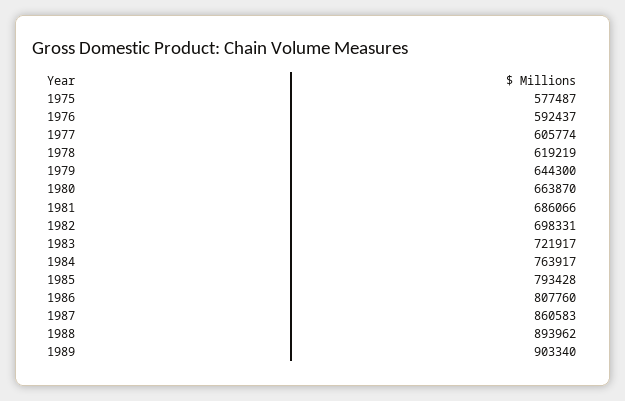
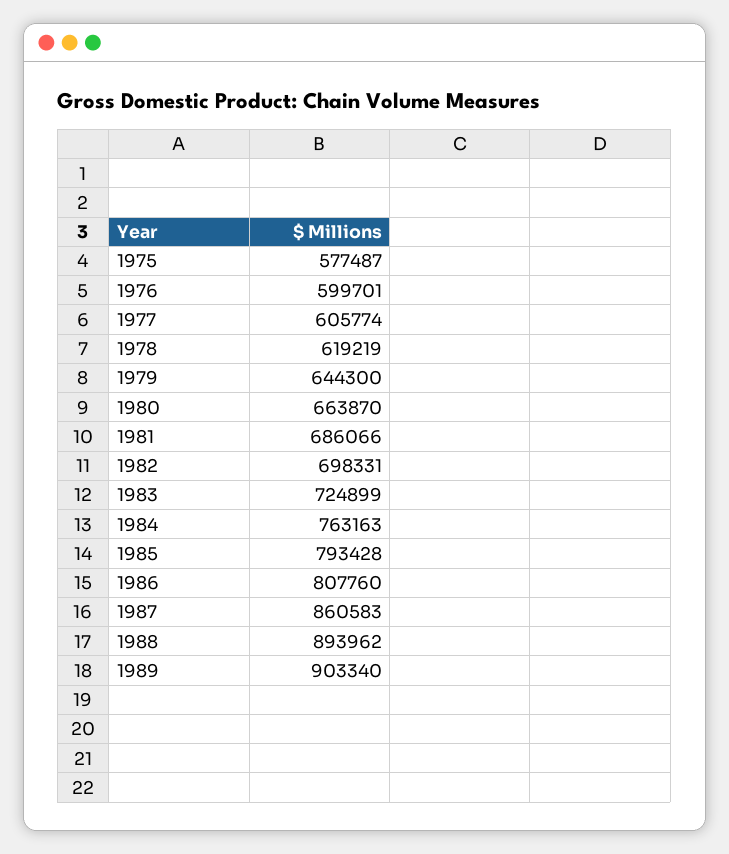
  {
    "1975": 577487,
-   "1976": 592437,
+   "1976": 599701,
    "1977": 605774,
    "1978": 619219,
    "1979": 644300,
    "1980": 663870,
    "1981": 686066,
    "1982": 698331,
-   "1983": 721917,
+   "1983": 724899,
-   "1984": 763917,
+   "1984": 763163,
    "1985": 793428,
    "1986": 807760,
    "1987": 860583,
    "1988": 893962,
    "1989": 903340
  }

